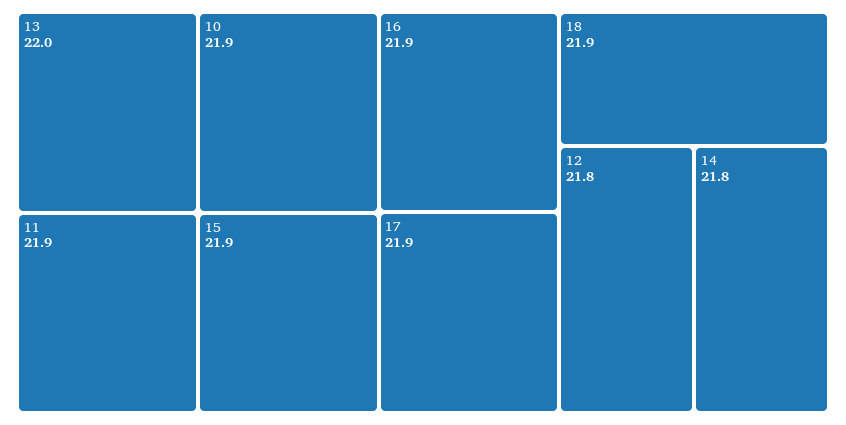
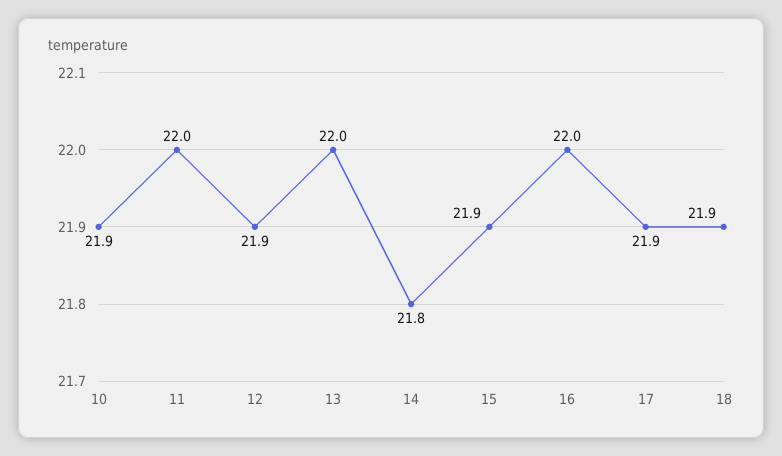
  {
    "13": 22,
    "10": 21.9,
-   "11": 21.9,
+   "11": 22,
    "15": 21.9,
-   "16": 21.9,
+   "16": 22,
    "17": 21.9,
    "18": 21.9,
-   "12": 21.8,
+   "12": 21.9,
    "14": 21.8
  }

